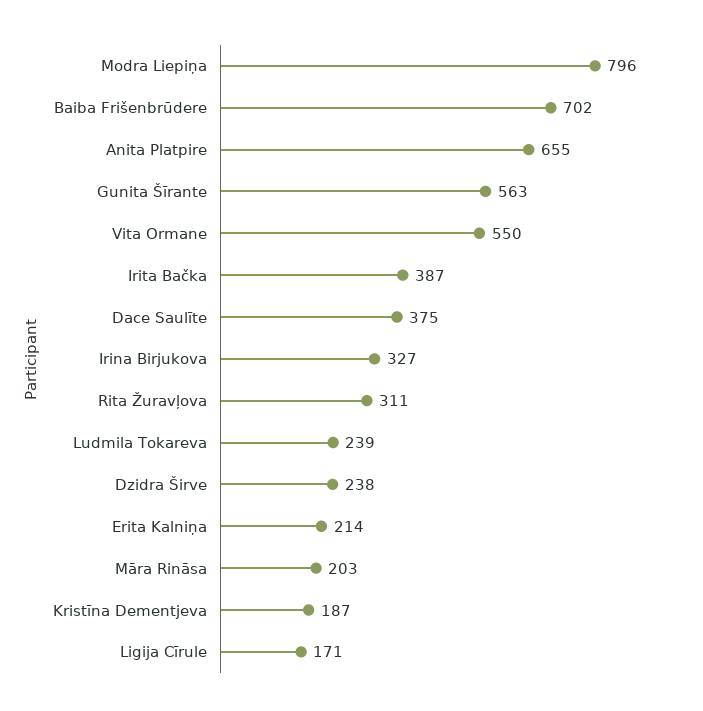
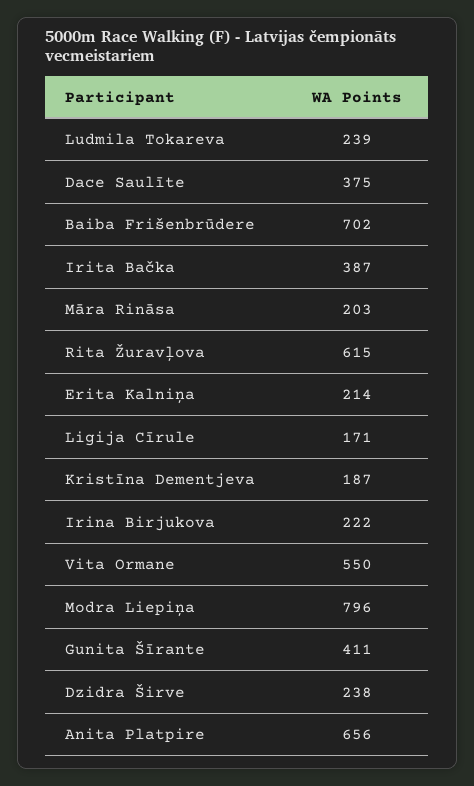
  {
    "Modra Liepiņa": 796,
    "Baiba Frišenbrūdere": 702,
-   "Anita Platpire": 655,
+   "Anita Platpire": 656,
-   "Gunita Šīrante": 563,
+   "Gunita Šīrante": 411,
    "Vita Ormane": 550,
    "Irita Bačka": 387,
    "Dace Saulīte": 375,
-   "Irina Birjukova": 327,
+   "Irina Birjukova": 222,
-   "Rita Žuravļova": 311,
+   "Rita Žuravļova": 615,
    "Ludmila Tokareva": 239,
    "Dzidra Širve": 238,
    "Erita Kalniņa": 214,
    "Māra Rināsa": 203,
    "Kristīna Dementjeva": 187,
    "Ligija Cīrule": 171
  }

